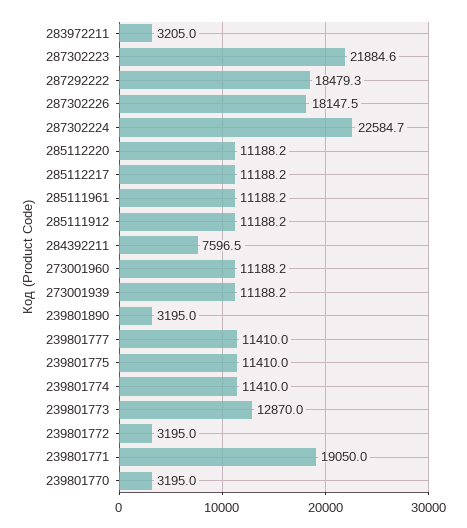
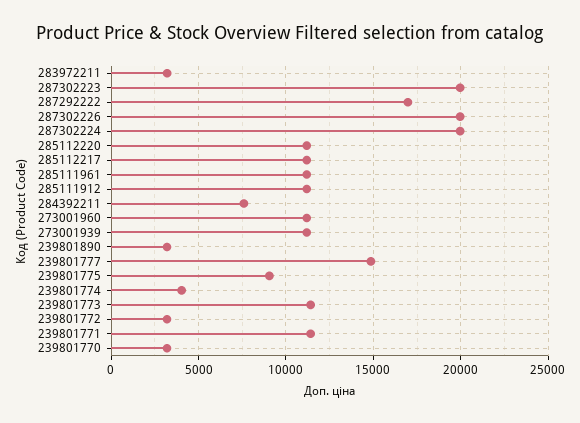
  {
    "283972211": 3205,
-   "287302223": 21884.6,
+   "287302223": 20000,
-   "287292222": 18479.3,
+   "287292222": 17000,
-   "287302226": 18147.5,
+   "287302226": 20000,
-   "287302224": 22584.7,
+   "287302224": 20000,
    "285112220": 11188.2,
    "285112217": 11188.2,
    "285111961": 11188.2,
    "285111912": 11188.2,
    "284392211": 7596.5,
    "273001960": 11188.2,
    "273001939": 11188.2,
    "239801890": 3195,
-   "239801777": 11410,
+   "239801777": 15000,
-   "239801775": 11410,
+   "239801775": 9000,
-   "239801774": 11410,
+   "239801774": 4000,
-   "239801773": 12870,
+   "239801773": 11500,
    "239801772": 3195,
-   "239801771": 19050,
+   "239801771": 11500,
    "239801770": 3195
  }

